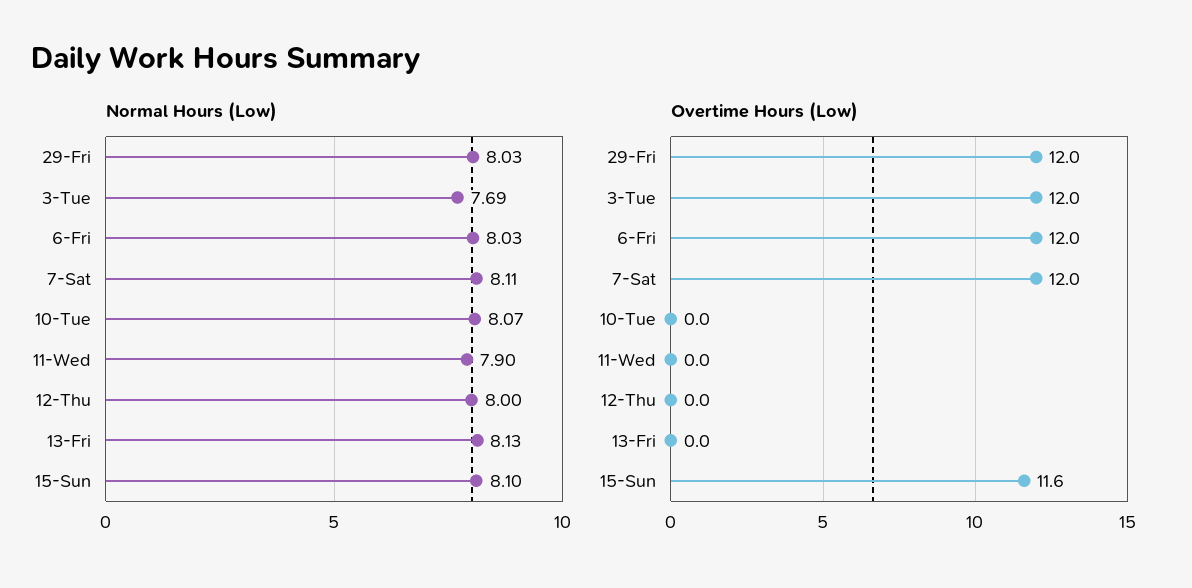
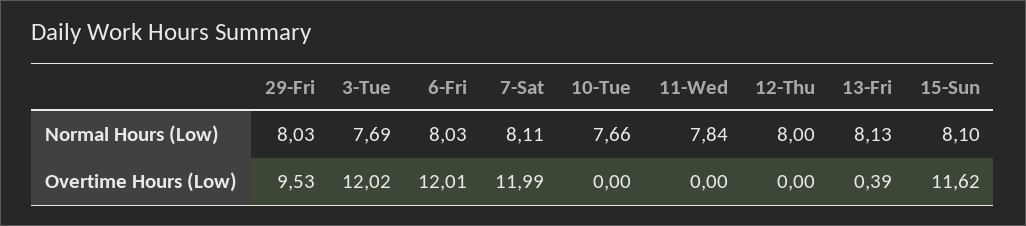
  {
    "Normal Hours (Low)": {
      "29-Fri": 8.03,
      "3-Tue": 7.69,
      "6-Fri": 8.03,
      "7-Sat": 8.11,
-     "10-Tue": 8.07,
+     "10-Tue": 7.66,
-     "11-Wed": 7.9,
+     "11-Wed": 7.84,
      "12-Thu": 8,
      "13-Fri": 8.13,
      "15-Sun": 8.1
    },
    "Overtime Hours (Low)": {
-     "29-Fri": 12,
+     "29-Fri": 9.53,
      "3-Tue": 12.02,
      "6-Fri": 12.01,
      "7-Sat": 11.99,
      "10-Tue": 0,
      "11-Wed": 0,
      "12-Thu": 0,
-     "13-Fri": 0,
+     "13-Fri": 0.39,
      "15-Sun": 11.62
    }
  }

